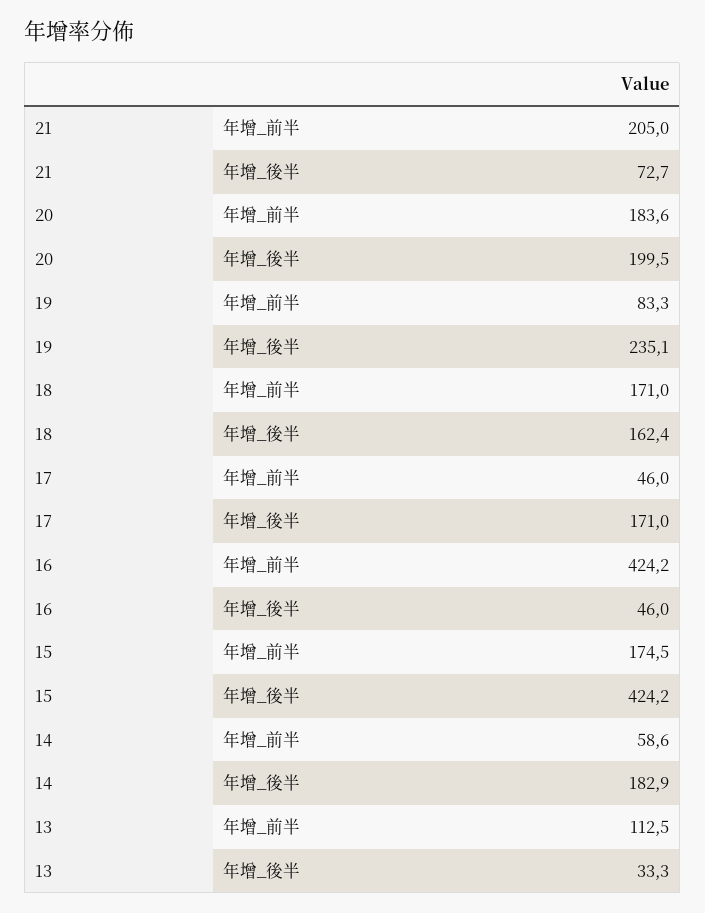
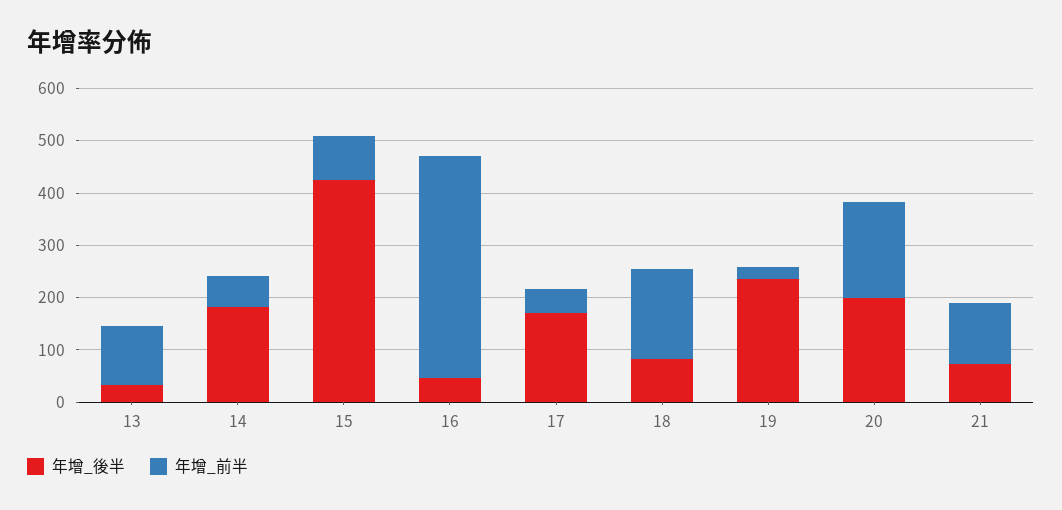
  {
    "年增_前半": {
-     "21": 205,
+     "21": 120,
      "20": 183.6,
-     "19": 83.3,
+     "19": 20,
      "18": 171,
      "17": 46,
      "16": 424.2,
-     "15": 174.5,
+     "15": 80,
      "14": 58.6,
      "13": 112.5
    },
    "年增_後半": {
      "21": 72.7,
      "20": 199.5,
      "19": 235.1,
-     "18": 162.4,
+     "18": 80,
      "17": 171,
      "16": 46,
      "15": 424.2,
      "14": 182.9,
      "13": 33.3
    }
  }

